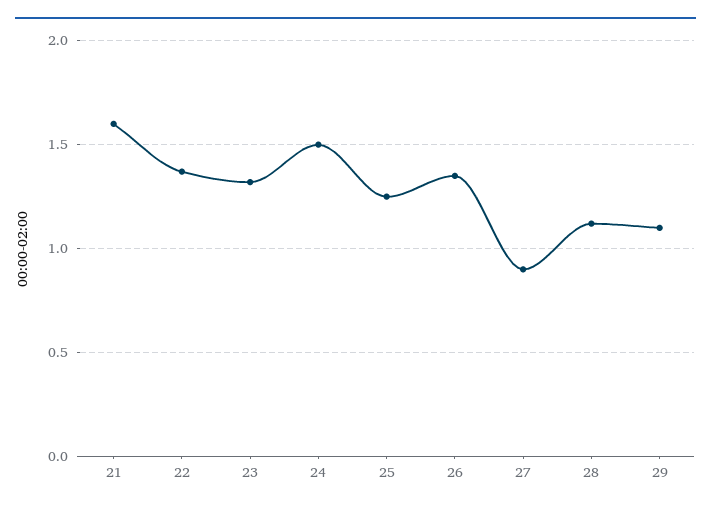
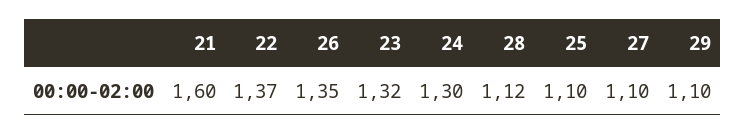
  {
    "21": 1.6,
    "22": 1.37,
    "23": 1.32,
-   "24": 1.5,
+   "24": 1.3,
-   "25": 1.25,
+   "25": 1.1,
    "26": 1.35,
-   "27": 0.9,
+   "27": 1.1,
    "28": 1.12,
    "29": 1.1
  }

